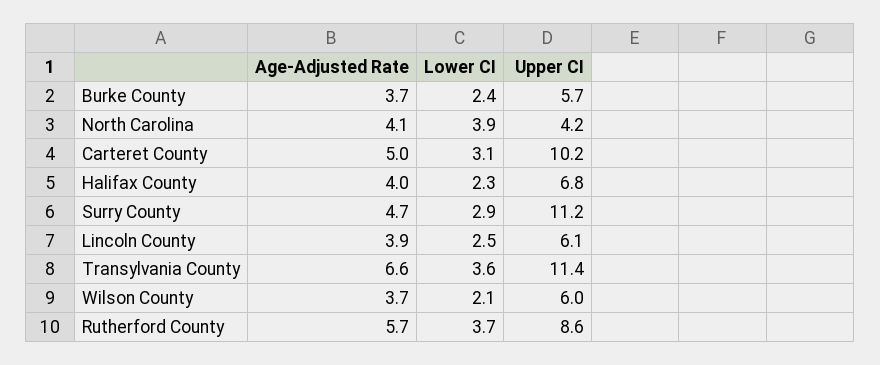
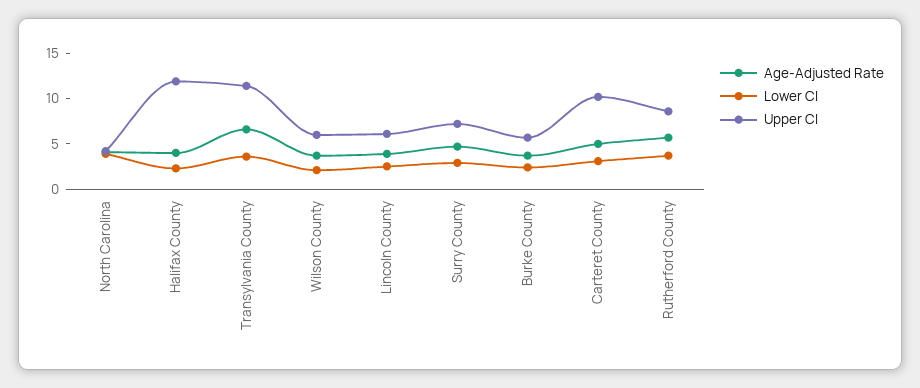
  {
    "Age-Adjusted Rate": {
      "Burke County": 3.7,
      "North Carolina": 4.1,
      "Carteret County": 5,
      "Halifax County": 4,
      "Surry County": 4.7,
      "Lincoln County": 3.9,
      "Transylvania County": 6.6,
      "Wilson County": 3.7,
      "Rutherford County": 5.7
    },
    "Lower CI": {
      "Burke County": 2.4,
      "North Carolina": 3.9,
      "Carteret County": 3.1,
      "Halifax County": 2.3,
      "Surry County": 2.9,
      "Lincoln County": 2.5,
      "Transylvania County": 3.6,
      "Wilson County": 2.1,
      "Rutherford County": 3.7
    },
    "Upper CI": {
      "Burke County": 5.7,
      "North Carolina": 4.2,
      "Carteret County": 10.2,
-     "Halifax County": 6.8,
+     "Halifax County": 12,
-     "Surry County": 11.2,
+     "Surry County": 7,
      "Lincoln County": 6.1,
      "Transylvania County": 11.4,
      "Wilson County": 6,
      "Rutherford County": 8.6
    }
  }

